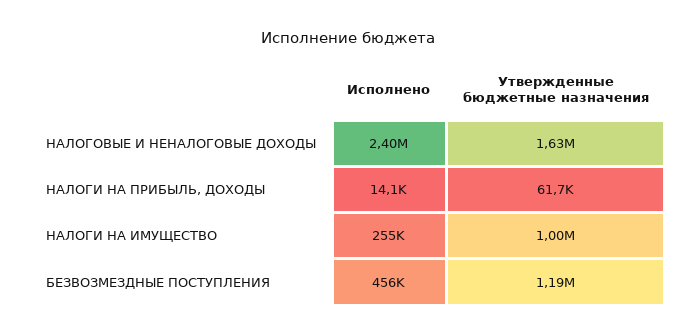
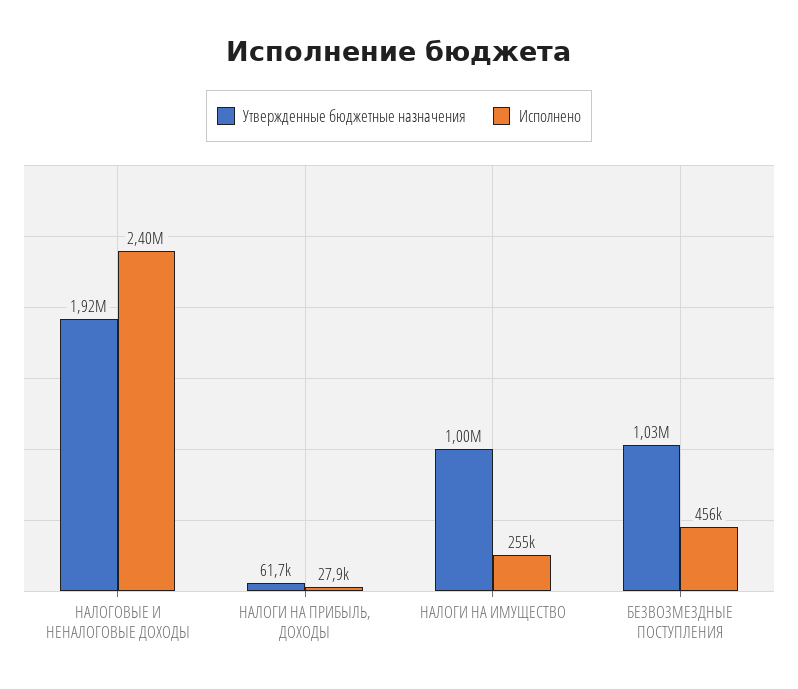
  {
    "Исполнено": {
      "НАЛОГОВЫЕ И НЕНАЛОГОВЫЕ ДОХОДЫ": 2400000,
-     "НАЛОГИ НА ПРИБЫЛЬ, ДОХОДЫ": 14100,
+     "НАЛОГИ НА ПРИБЫЛЬ, ДОХОДЫ": 27900,
      "НАЛОГИ НА ИМУЩЕСТВО": 255000,
      "БЕЗВОЗМЕЗДНЫЕ ПОСТУПЛЕНИЯ": 456000
    },
    "Утвержденные бюджетные назначения": {
-     "НАЛОГОВЫЕ И НЕНАЛОГОВЫЕ ДОХОДЫ": 1630000,
+     "НАЛОГОВЫЕ И НЕНАЛОГОВЫЕ ДОХОДЫ": 1920000,
      "НАЛОГИ НА ПРИБЫЛЬ, ДОХОДЫ": 61700,
      "НАЛОГИ НА ИМУЩЕСТВО": 1000000,
-     "БЕЗВОЗМЕЗДНЫЕ ПОСТУПЛЕНИЯ": 1190000
+     "БЕЗВОЗМЕЗДНЫЕ ПОСТУПЛЕНИЯ": 1030000
    }
  }

